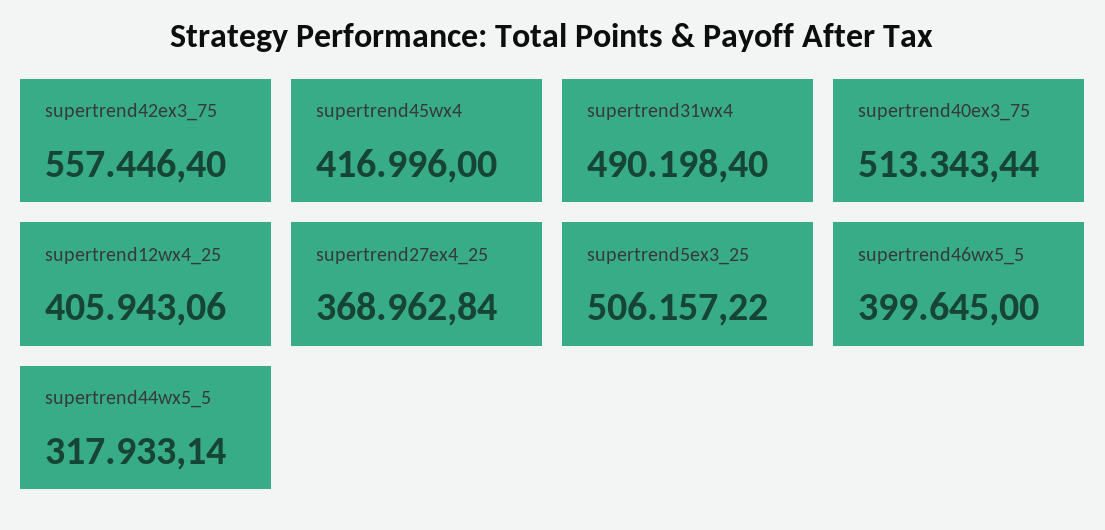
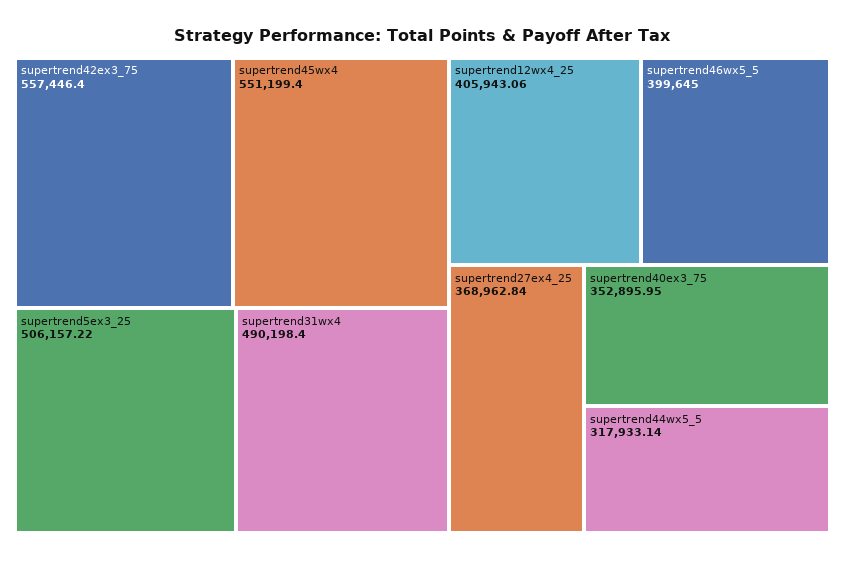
  {
    "supertrend42ex3_75": 557446.4,
-   "supertrend45wx4": 416996,
+   "supertrend45wx4": 551199.4,
    "supertrend31wx4": 490198.4,
-   "supertrend40ex3_75": 513343.44,
+   "supertrend40ex3_75": 352895.95,
    "supertrend12wx4_25": 405943.06,
    "supertrend27ex4_25": 368962.84,
    "supertrend5ex3_25": 506157.22,
    "supertrend46wx5_5": 399645,
    "supertrend44wx5_5": 317933.14
  }

